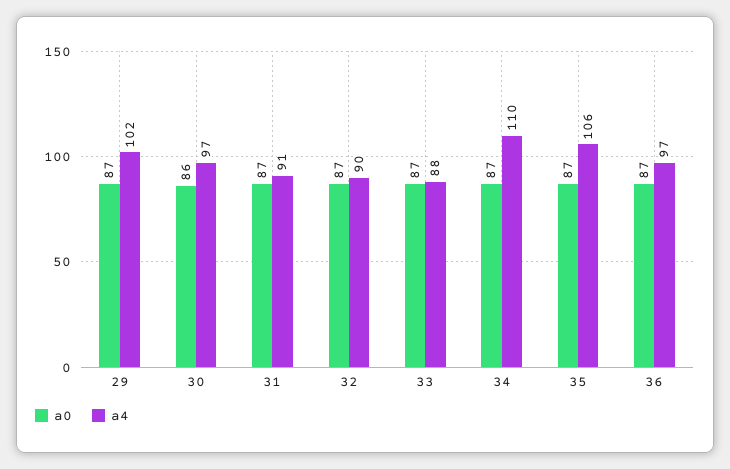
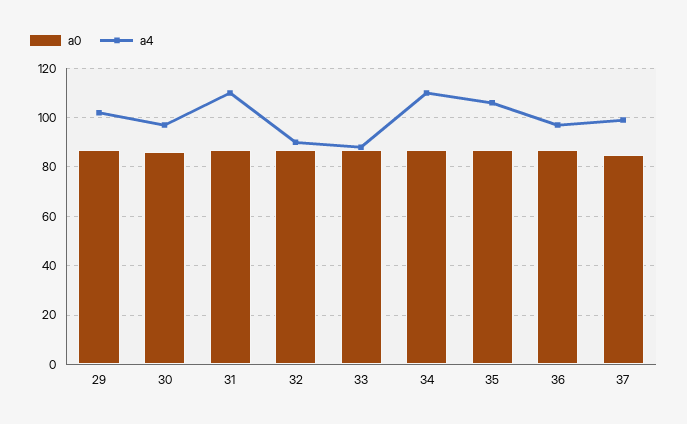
  {
    "a0": {
      "29": 87,
      "30": 86,
      "31": 87,
      "32": 87,
      "33": 87,
      "34": 87,
      "35": 87,
-     "36": 87
+     "36": 87,
+     "37": 85
    },
    "a4": {
      "29": 102,
      "30": 97,
-     "31": 91,
+     "31": 110,
      "32": 90,
      "33": 88,
      "34": 110,
      "35": 106,
-     "36": 97
+     "36": 97,
+     "37": 100
    }
  }

